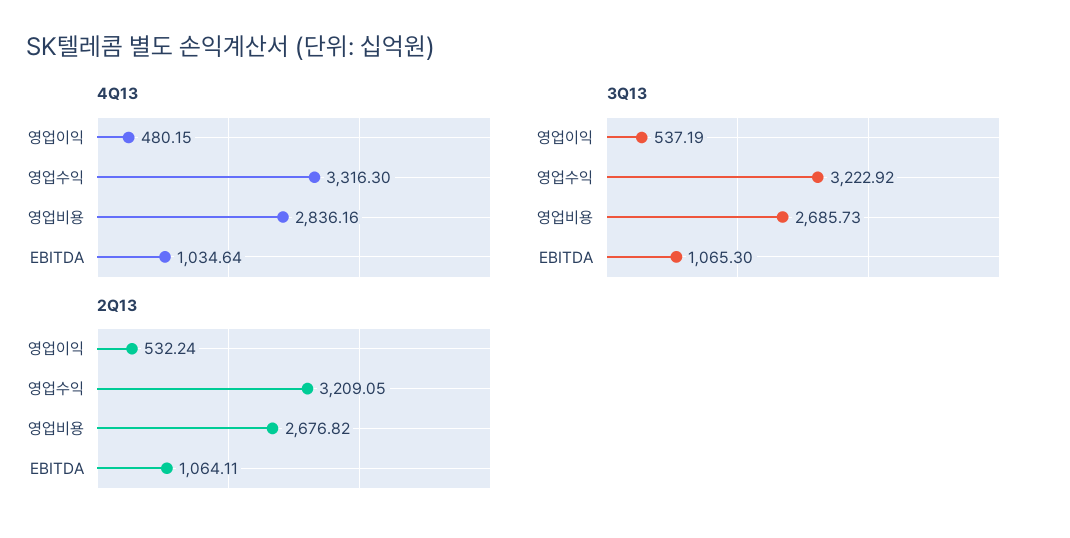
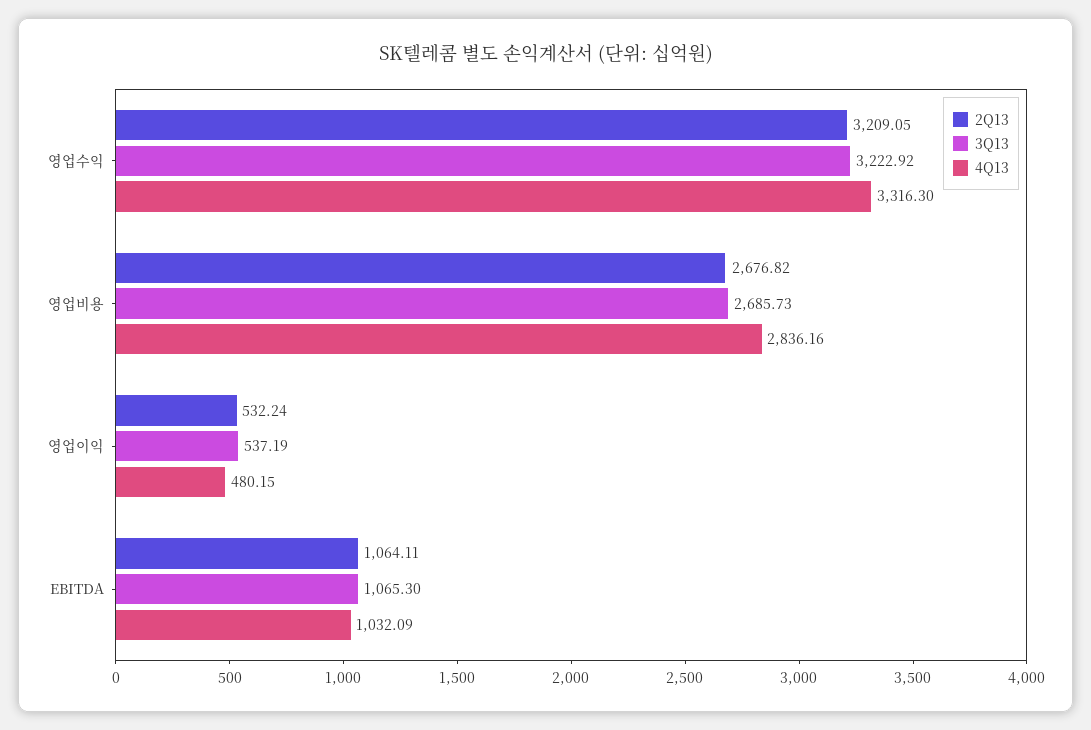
  {
    "4Q13": {
      "영업이익": 480.15,
      "영업수익": 3316.3,
      "영업비용": 2836.16,
-     "EBITDA": 1034.64
+     "EBITDA": 1032.09
    },
    "3Q13": {
      "영업이익": 537.19,
      "영업수익": 3222.92,
      "영업비용": 2685.73,
      "EBITDA": 1065.3
    },
    "2Q13": {
      "영업이익": 532.24,
      "영업수익": 3209.05,
      "영업비용": 2676.82,
      "EBITDA": 1064.11
    }
  }

